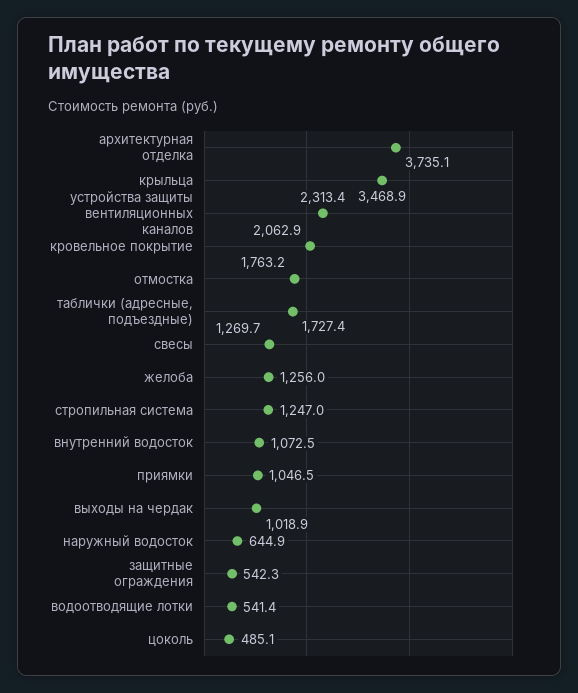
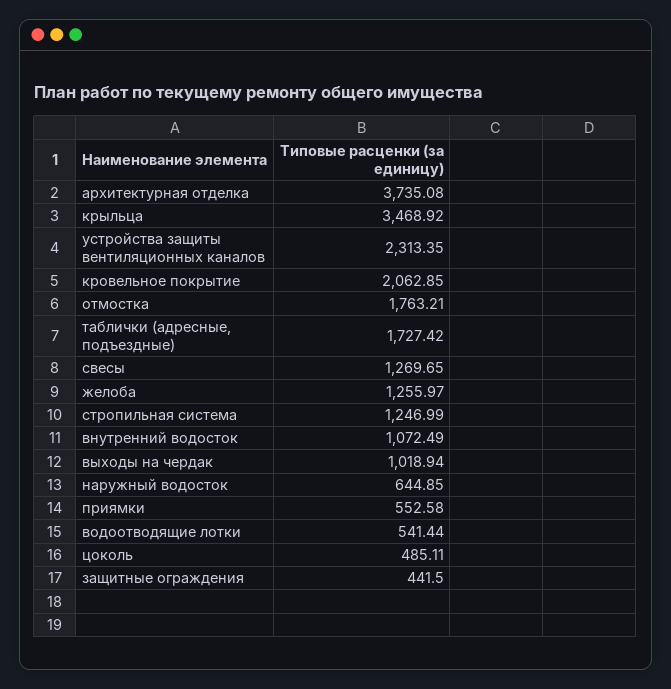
  {
    "архитектурная отделка": 3735.08,
    "крыльца": 3468.92,
    "устройства защиты вентиляционных каналов": 2313.35,
    "кровельное покрытие": 2062.85,
    "отмостка": 1763.21,
    "таблички (адресные, подъездные)": 1727.42,
    "свесы": 1269.65,
    "желоба": 1255.97,
    "стропильная система": 1246.99,
    "внутренний водосток": 1072.49,
-   "приямки": 1046.5,
+   "приямки": 552.58,
    "выходы на чердак": 1018.94,
    "наружный водосток": 644.85,
-   "защитные ограждения": 542.3,
+   "защитные ограждения": 441.5,
    "водоотводящие лотки": 541.44,
    "цоколь": 485.11
  }

